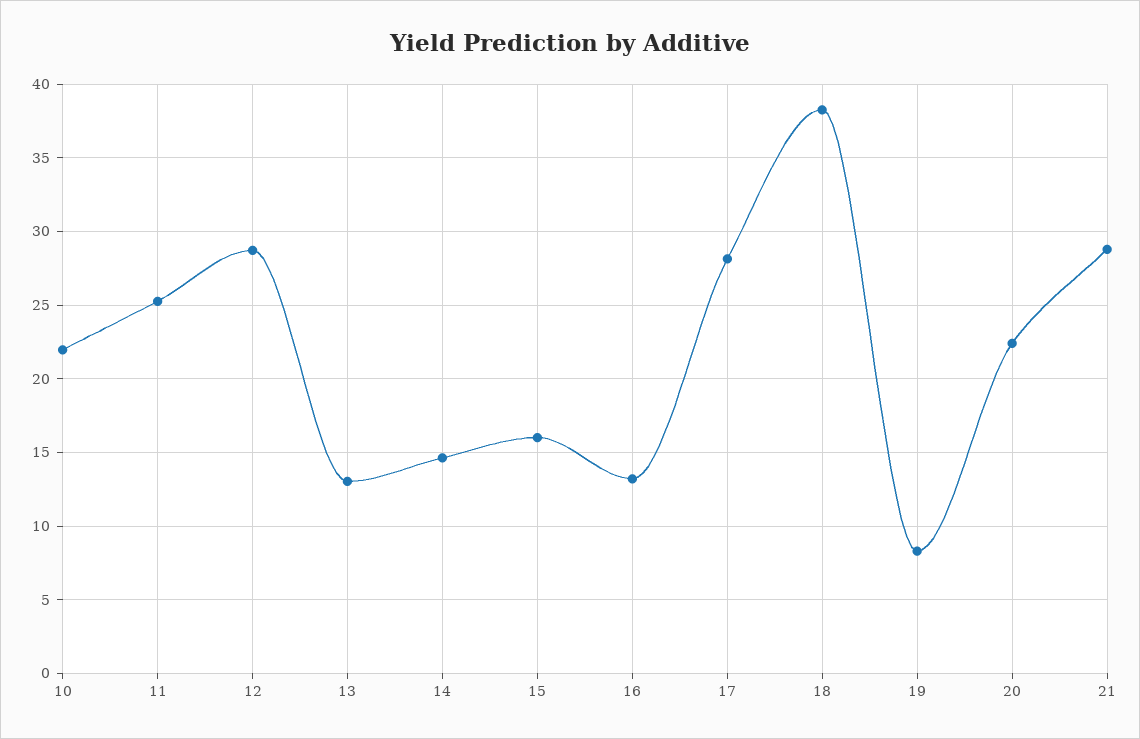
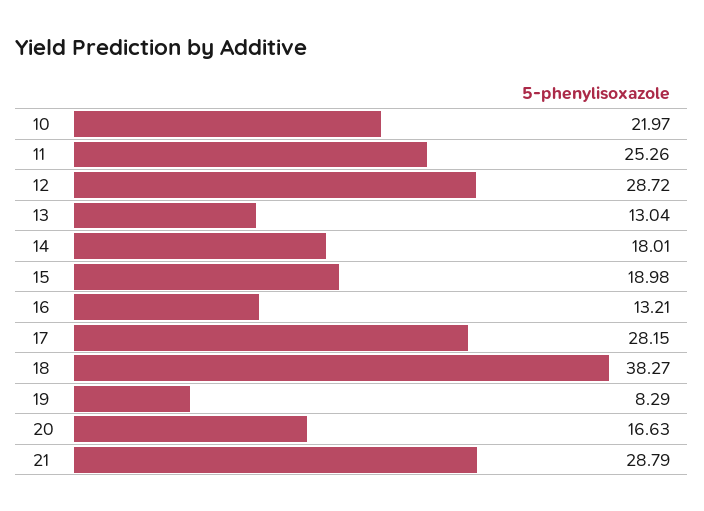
  {
    "10": 21.97,
    "11": 25.26,
    "12": 28.72,
    "13": 13.04,
-   "14": 14.5,
+   "14": 18.01,
-   "15": 16,
+   "15": 18.98,
    "16": 13.21,
    "17": 28.15,
    "18": 38.27,
    "19": 8.29,
-   "20": 22.5,
+   "20": 16.63,
    "21": 28.79
  }

